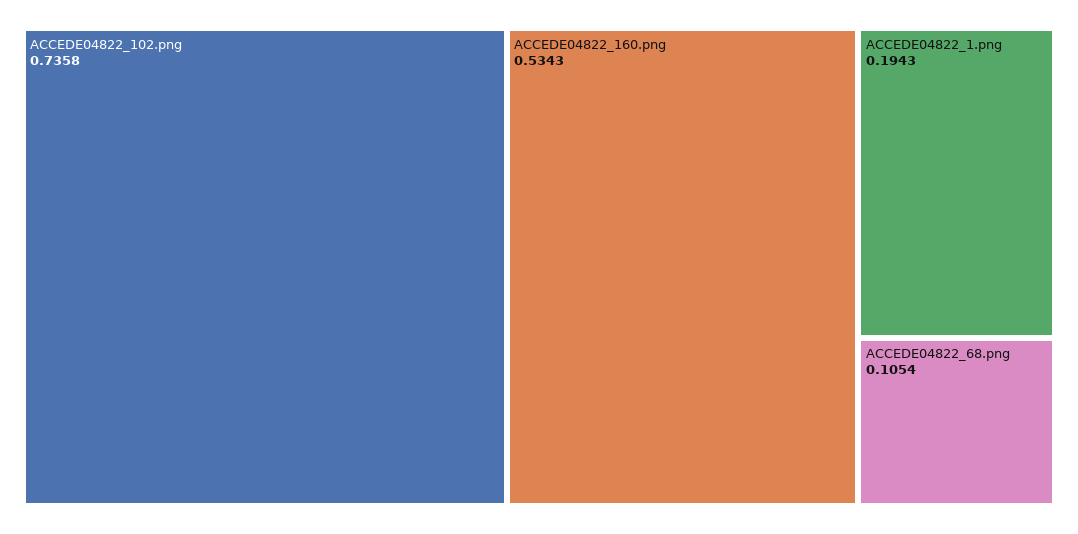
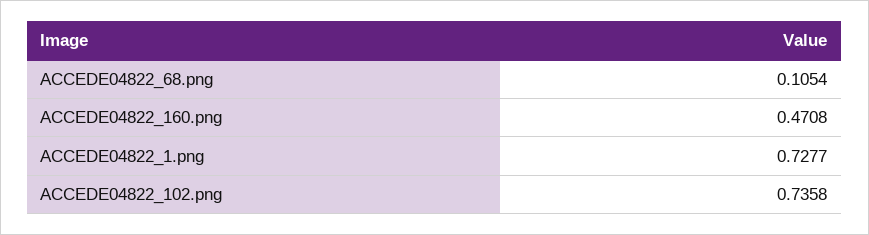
  {
    "ACCEDE04822_102.png": 0.7358,
-   "ACCEDE04822_160.png": 0.5343,
+   "ACCEDE04822_160.png": 0.4708,
-   "ACCEDE04822_1.png": 0.1943,
+   "ACCEDE04822_1.png": 0.7277,
    "ACCEDE04822_68.png": 0.1054
  }

